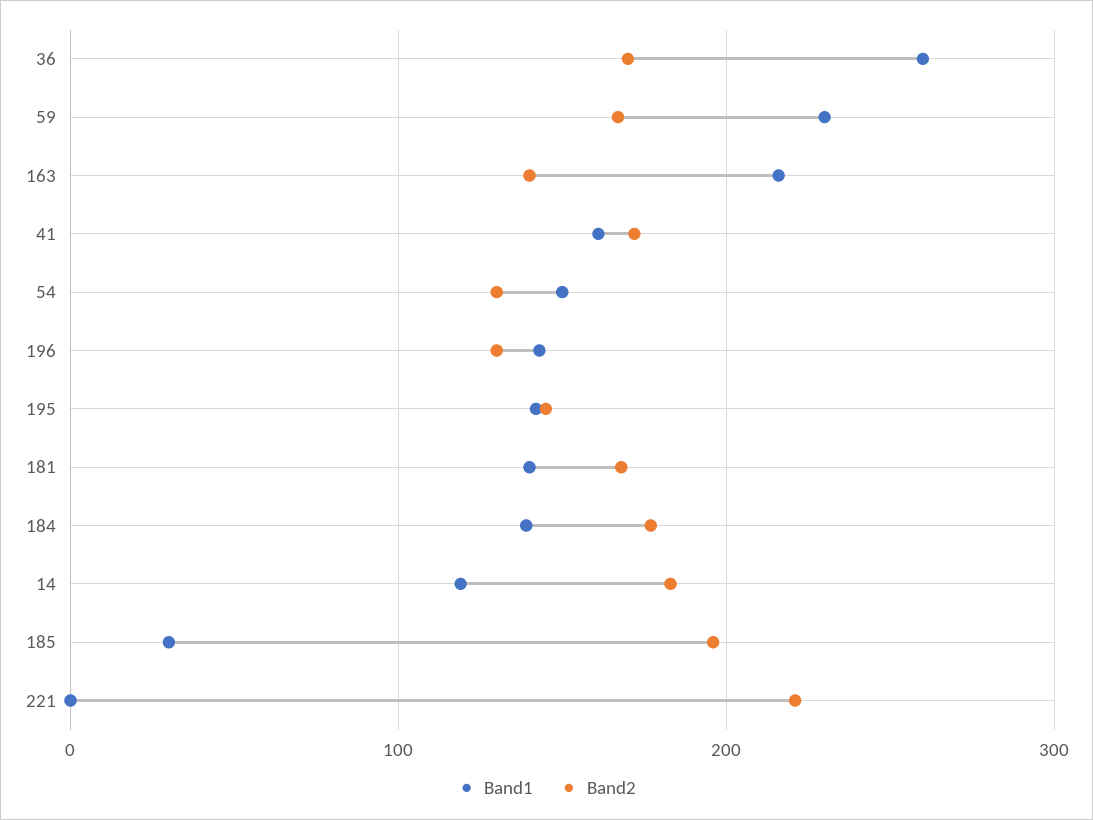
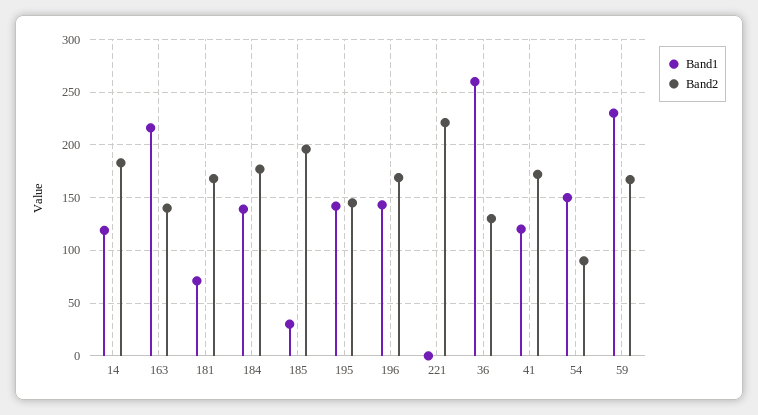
  {
    "Band1": {
      "36": 260,
      "59": 230,
      "163": 220,
-     "41": 160,
+     "41": 120,
      "54": 150,
      "196": 140,
      "195": 140,
-     "181": 140,
+     "181": 70,
      "184": 140,
      "14": 120,
      "185": 30,
      "221": 0
    },
    "Band2": {
-     "36": 170,
+     "36": 130,
      "59": 170,
      "163": 140,
      "41": 170,
-     "54": 130,
+     "54": 90,
-     "196": 130,
+     "196": 170,
      "195": 150,
      "181": 170,
      "184": 180,
      "14": 180,
      "185": 200,
      "221": 220
    }
  }

